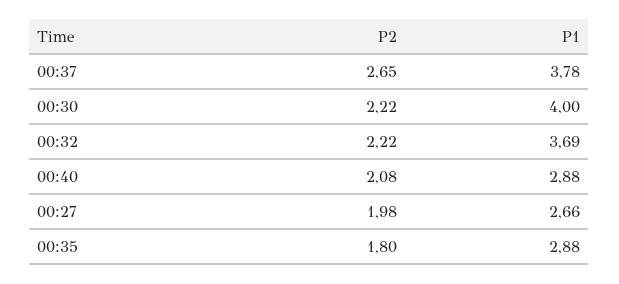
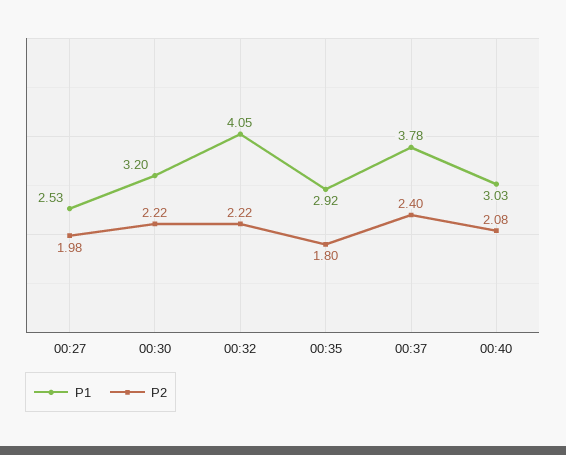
  {
    "P2": {
-     "00:37": 2.65,
+     "00:37": 2.4,
      "00:30": 2.22,
      "00:32": 2.22,
      "00:40": 2.08,
      "00:27": 1.98,
      "00:35": 1.8
    },
    "P1": {
      "00:37": 3.78,
-     "00:30": 4,
+     "00:30": 3.2,
-     "00:32": 3.69,
+     "00:32": 4.05,
-     "00:40": 2.88,
+     "00:40": 3.03,
-     "00:27": 2.66,
+     "00:27": 2.53,
-     "00:35": 2.88
+     "00:35": 2.92
    }
  }

